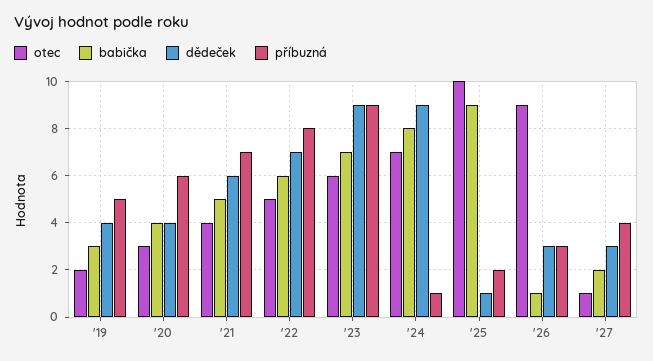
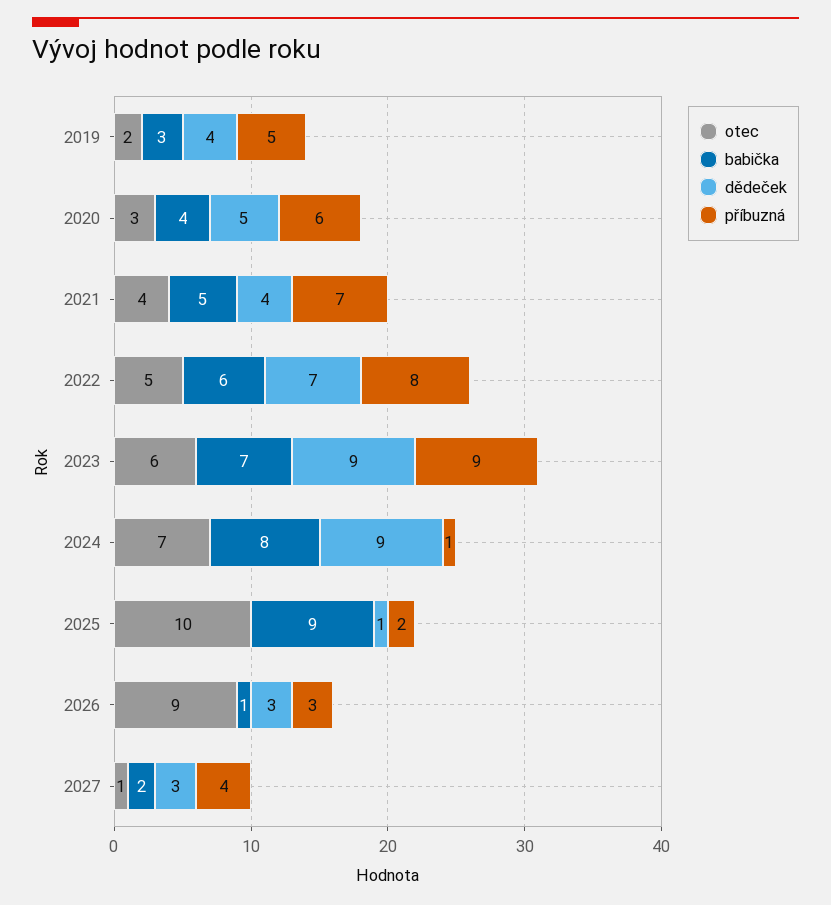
  {
    "otec": {
      "'19": 2,
      "'20": 3,
      "'21": 4,
      "'22": 5,
      "'23": 6,
      "'24": 7,
      "'25": 10,
      "'26": 9,
      "'27": 1
    },
    "babička": {
      "'19": 3,
      "'20": 4,
      "'21": 5,
      "'22": 6,
      "'23": 7,
      "'24": 8,
      "'25": 9,
      "'26": 1,
      "'27": 2
    },
    "dědeček": {
      "'19": 4,
-     "'20": 4,
+     "'20": 5,
-     "'21": 6,
+     "'21": 4,
      "'22": 7,
      "'23": 9,
      "'24": 9,
      "'25": 1,
      "'26": 3,
      "'27": 3
    },
    "příbuzná": {
      "'19": 5,
      "'20": 6,
      "'21": 7,
      "'22": 8,
      "'23": 9,
      "'24": 1,
      "'25": 2,
      "'26": 3,
      "'27": 4
    }
  }

